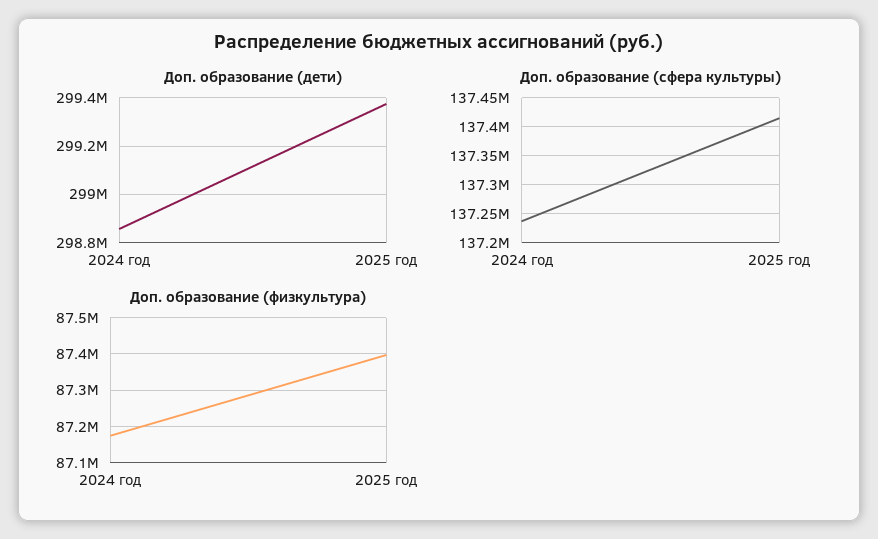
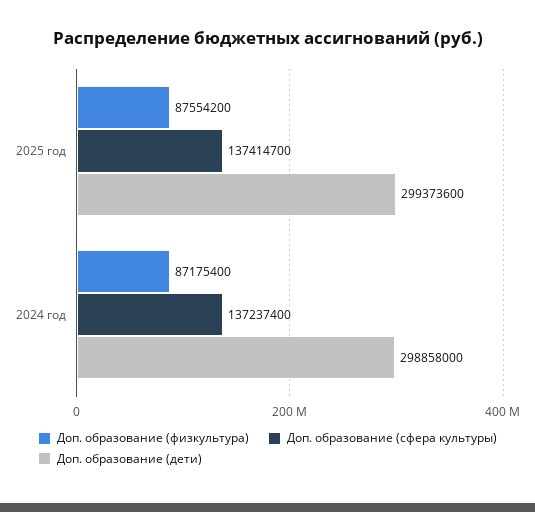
  {
    "Доп. образование (дети)": {
      "2024 год": 298858000,
      "2025 год": 299373600
    },
    "Доп. образование (сфера культуры)": {
      "2024 год": 137237400,
      "2025 год": 137414700
    },
    "Доп. образование (физкультура)": {
      "2024 год": 87175400,
-     "2025 год": 87400000
+     "2025 год": 87554200
    }
  }

